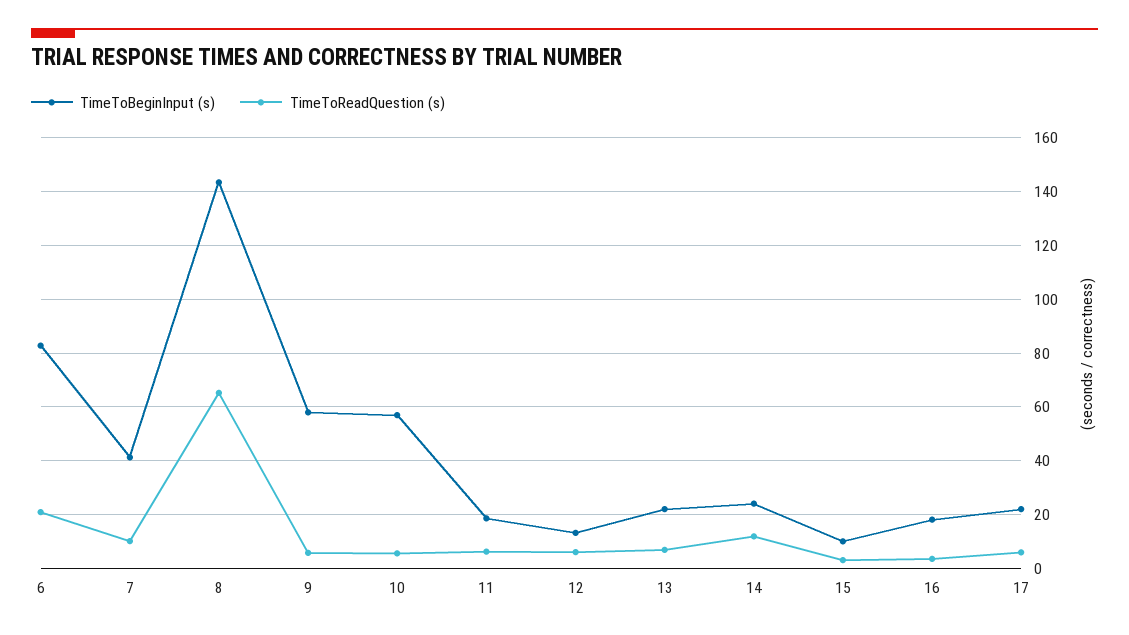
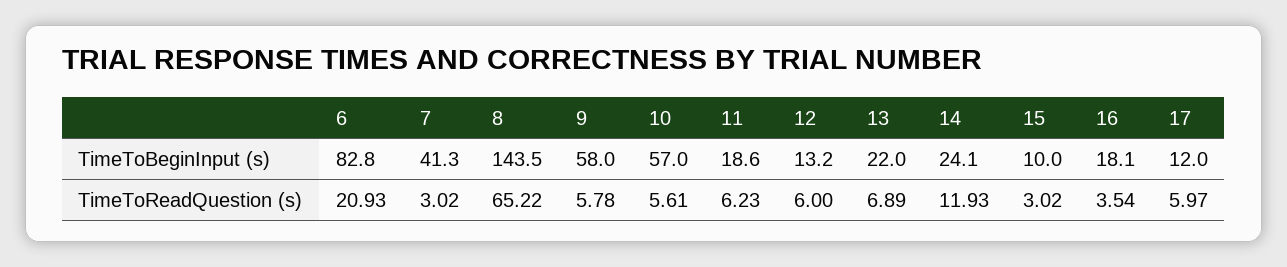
  {
    "TimeToBeginInput (s)": {
      "6": 82.8,
      "7": 41.3,
      "8": 143.5,
      "9": 58,
      "10": 57,
      "11": 18.6,
      "12": 13.2,
      "13": 22,
      "14": 24.1,
      "15": 10,
      "16": 18.1,
-     "17": 22.5
+     "17": 12
    },
    "TimeToReadQuestion (s)": {
      "6": 20.93,
-     "7": 10,
+     "7": 3.02,
      "8": 65.22,
      "9": 5.78,
      "10": 5.61,
      "11": 6.23,
      "12": 6,
      "13": 6.89,
      "14": 11.93,
      "15": 3.02,
      "16": 3.54,
      "17": 5.97
    }
  }

